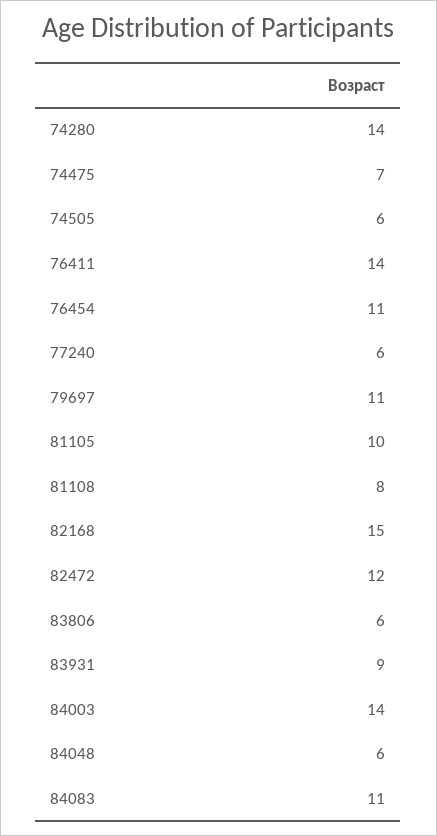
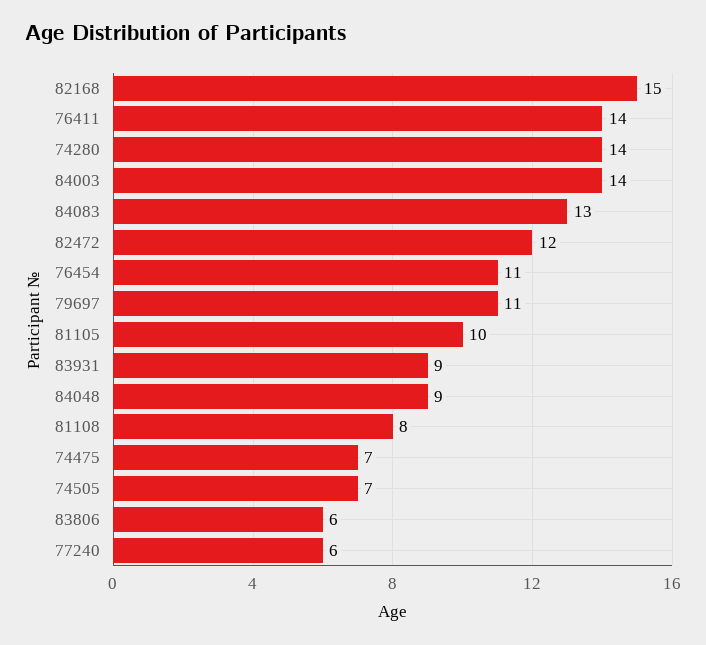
  {
    "74280": 14,
    "74475": 7,
-   "74505": 6,
+   "74505": 7,
    "76411": 14,
    "76454": 11,
    "77240": 6,
    "79697": 11,
    "81105": 10,
    "81108": 8,
    "82168": 15,
    "82472": 12,
    "83806": 6,
    "83931": 9,
    "84003": 14,
-   "84048": 6,
+   "84048": 9,
-   "84083": 11
+   "84083": 13
  }

